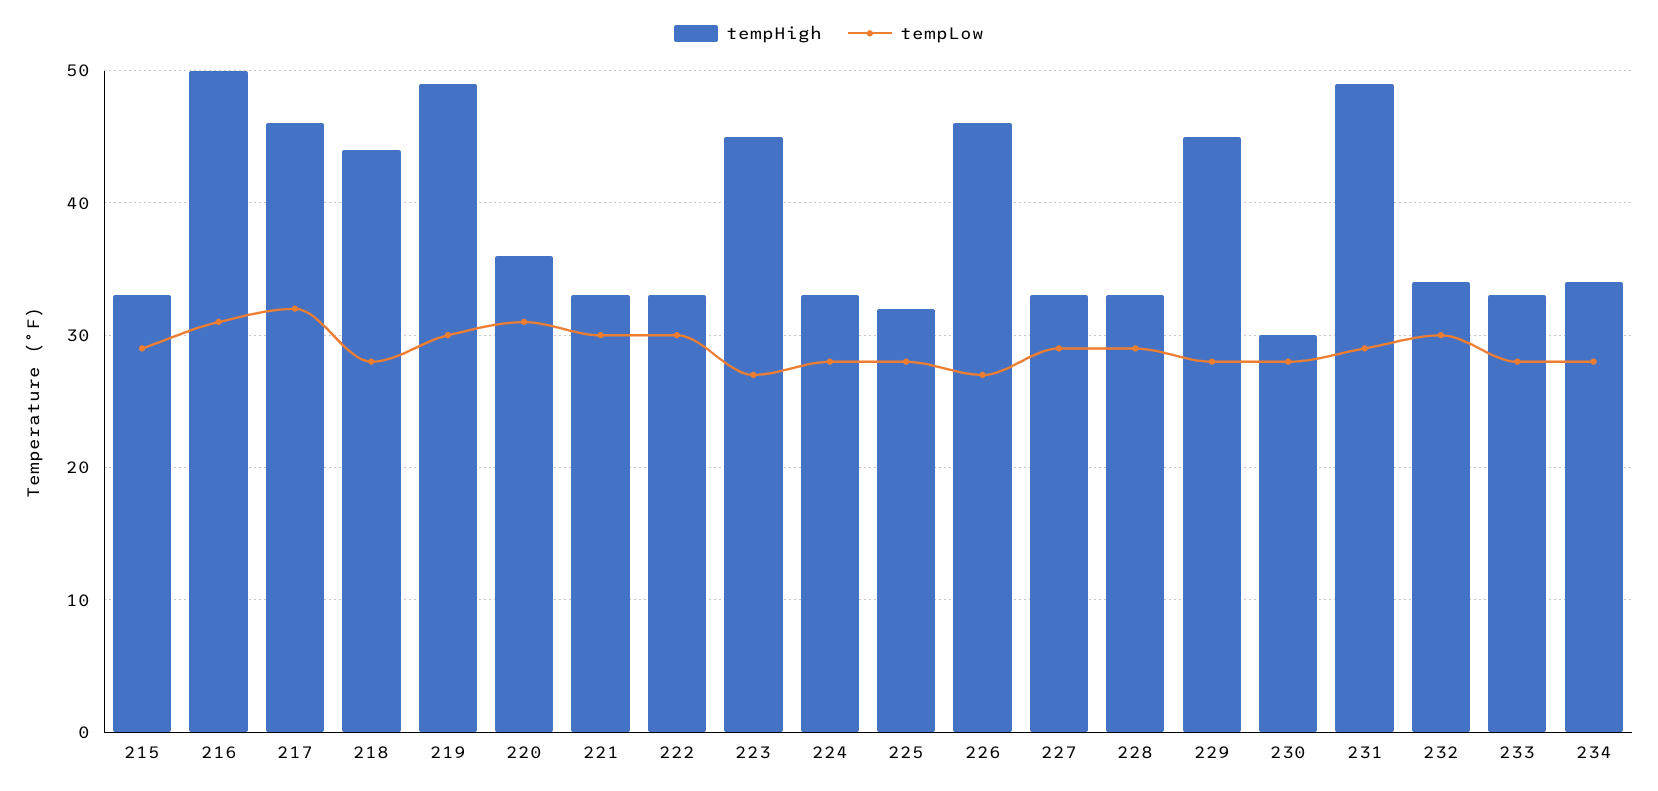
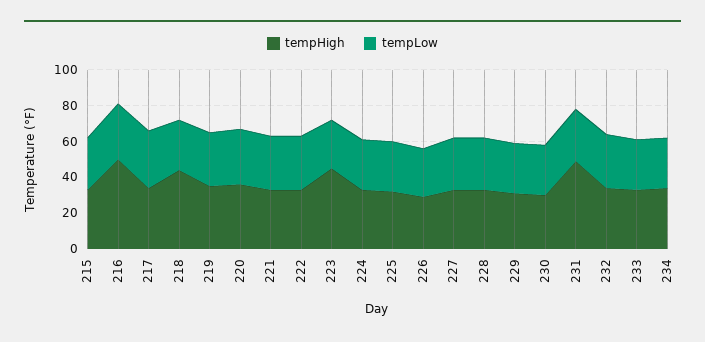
  {
    "tempHigh": {
      "215": 33,
      "216": 50,
-     "217": 46,
+     "217": 35,
      "218": 44,
-     "219": 49,
+     "219": 35,
      "220": 36,
      "221": 33,
      "222": 33,
      "223": 45,
      "224": 33,
      "225": 32,
-     "226": 46,
+     "226": 30,
      "227": 33,
      "228": 33,
-     "229": 45,
+     "229": 30,
      "230": 30,
      "231": 49,
      "232": 34,
      "233": 33,
      "234": 34
    },
    "tempLow": {
      "215": 29,
      "216": 31,
      "217": 32,
      "218": 28,
      "219": 30,
      "220": 31,
      "221": 30,
      "222": 30,
      "223": 27,
      "224": 28,
      "225": 28,
      "226": 27,
      "227": 29,
      "228": 29,
      "229": 28,
      "230": 28,
      "231": 29,
      "232": 30,
      "233": 28,
      "234": 28
    }
  }

